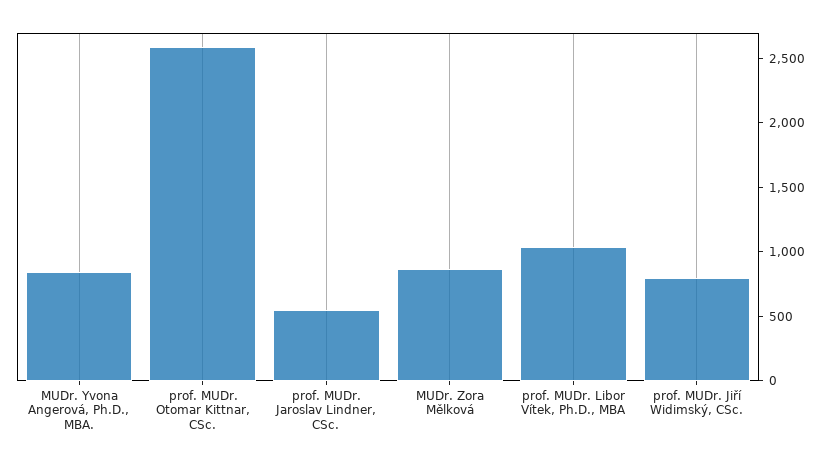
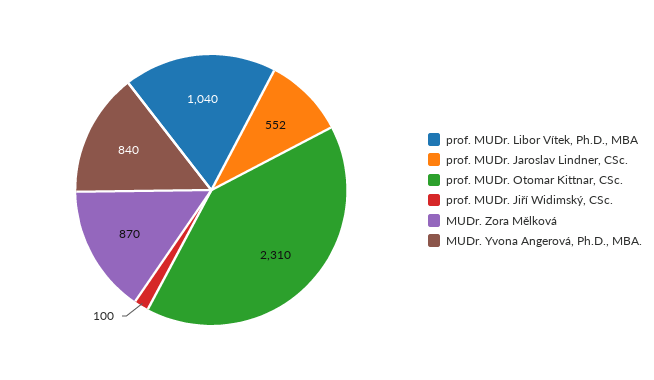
  {
    "MUDr. Yvona Angerová, Ph.D., MBA.": 840,
-   "prof. MUDr. Otomar Kittnar, CSc.": 2600,
+   "prof. MUDr. Otomar Kittnar, CSc.": 2310,
    "prof. MUDr. Jaroslav Lindner, CSc.": 552,
    "MUDr. Zora Mělková": 870,
    "prof. MUDr. Libor Vítek, Ph.D., MBA": 1040,
-   "prof. MUDr. Jiří Widimský, CSc.": 800
+   "prof. MUDr. Jiří Widimský, CSc.": 100
  }

